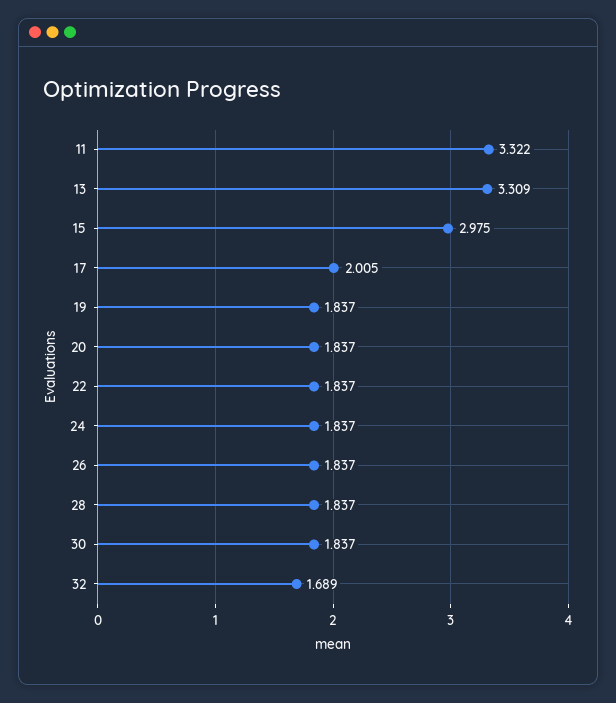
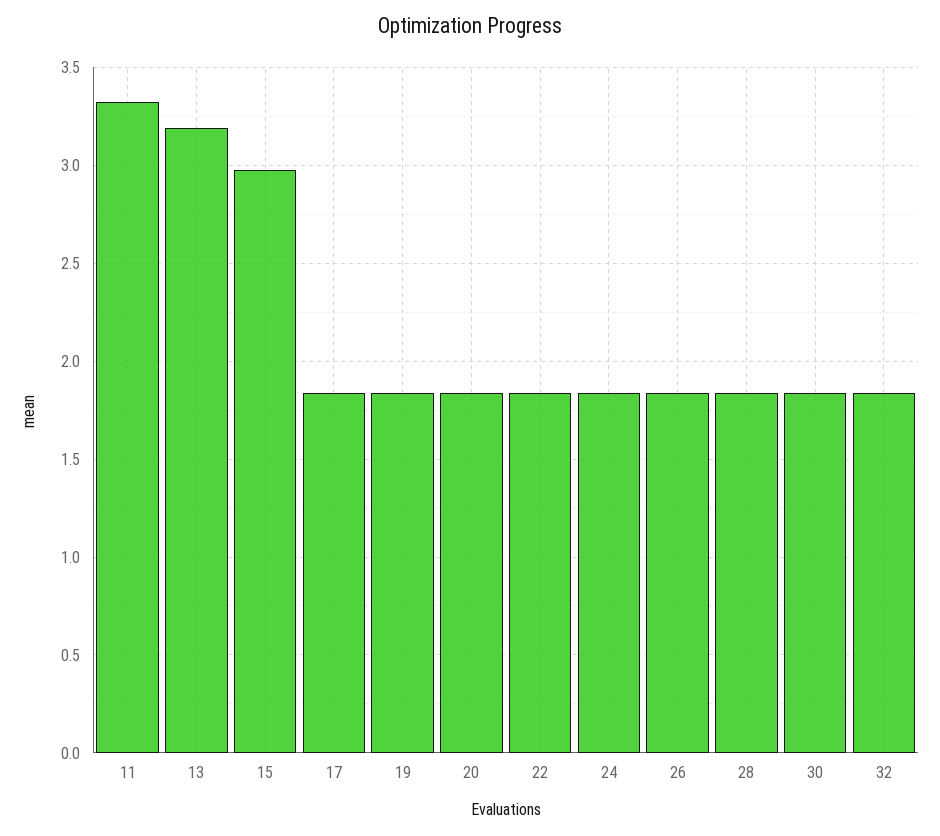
  {
    "11": 3.322,
-   "13": 3.309,
+   "13": 3.2,
    "15": 2.975,
-   "17": 2.005,
+   "17": 1.85,
    "19": 1.837,
    "20": 1.837,
    "22": 1.837,
    "24": 1.837,
    "26": 1.837,
    "28": 1.837,
    "30": 1.837,
-   "32": 1.689
+   "32": 1.85
  }

